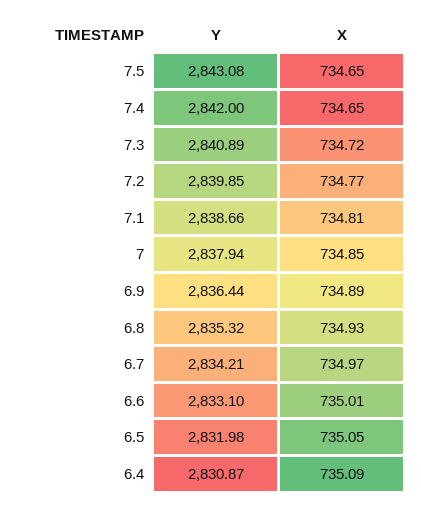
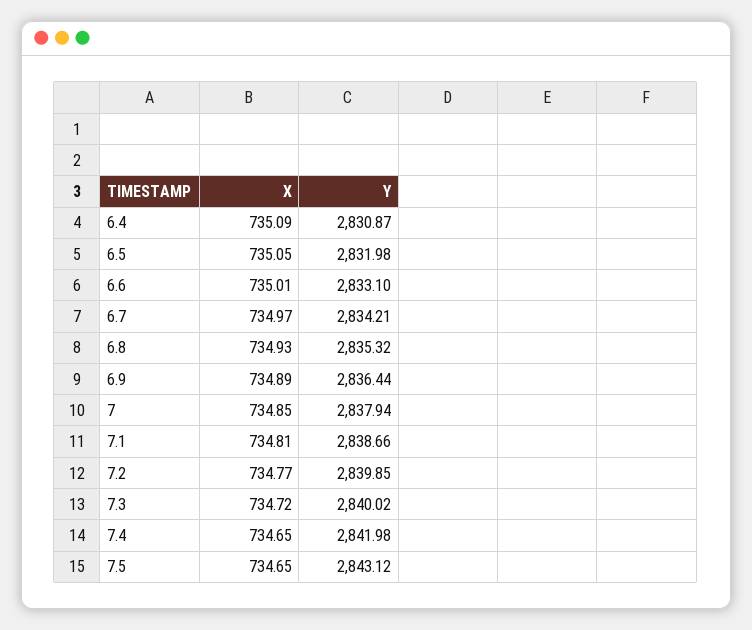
  {
    "Y": {
-     "7.5": 2843.08,
+     "7.5": 2843.12,
-     "7.4": 2842,
+     "7.4": 2841.98,
-     "7.3": 2840.89,
+     "7.3": 2840.02,
      "7.2": 2839.85,
      "7.1": 2838.66,
      "7": 2837.94,
      "6.9": 2836.44,
      "6.8": 2835.32,
      "6.7": 2834.21,
      "6.6": 2833.1,
      "6.5": 2831.98,
      "6.4": 2830.87
    },
    "X": {
      "7.5": 734.65,
      "7.4": 734.65,
      "7.3": 734.72,
      "7.2": 734.77,
      "7.1": 734.81,
      "7": 734.85,
      "6.9": 734.89,
      "6.8": 734.93,
      "6.7": 734.97,
      "6.6": 735.01,
      "6.5": 735.05,
      "6.4": 735.09
    }
  }

